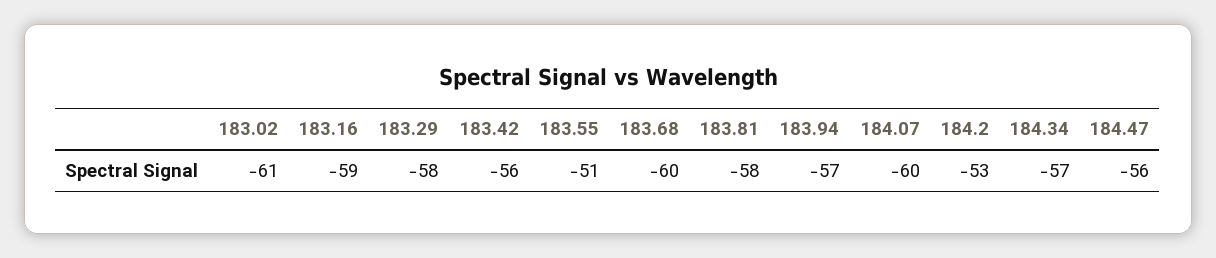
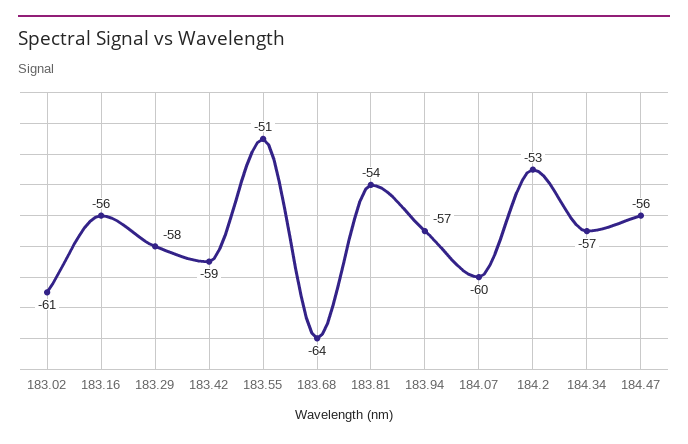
  {
    "183.02": -61,
-   "183.16": -59,
+   "183.16": -56,
    "183.29": -58,
-   "183.42": -56,
+   "183.42": -59,
    "183.55": -51,
-   "183.68": -60,
+   "183.68": -64,
-   "183.81": -58,
+   "183.81": -54,
    "183.94": -57,
    "184.07": -60,
    "184.2": -53,
    "184.34": -57,
    "184.47": -56
  }

